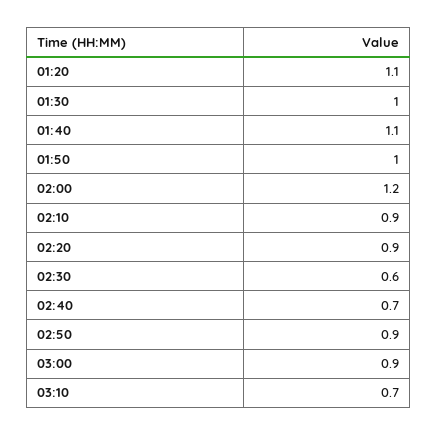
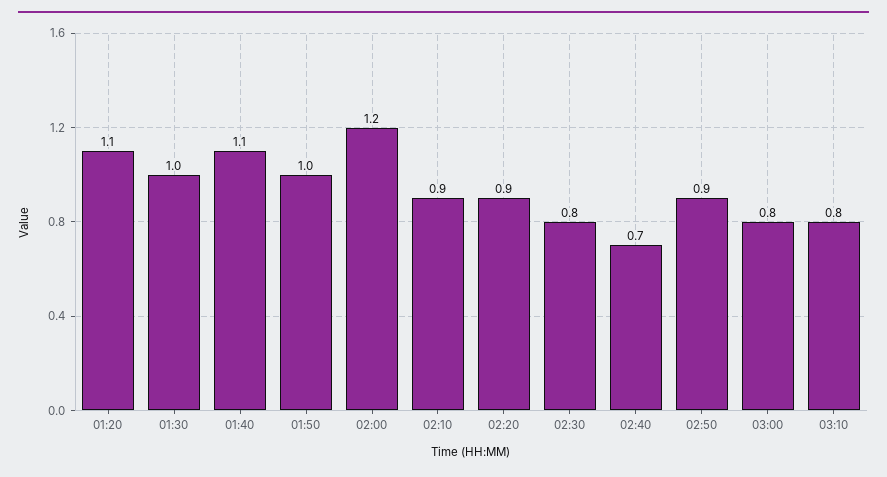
  {
    "01:20": 1.1,
    "01:30": 1,
    "01:40": 1.1,
    "01:50": 1,
    "02:00": 1.2,
    "02:10": 0.9,
    "02:20": 0.9,
-   "02:30": 0.6,
+   "02:30": 0.8,
    "02:40": 0.7,
    "02:50": 0.9,
-   "03:00": 0.9,
+   "03:00": 0.8,
-   "03:10": 0.7
+   "03:10": 0.8
  }

